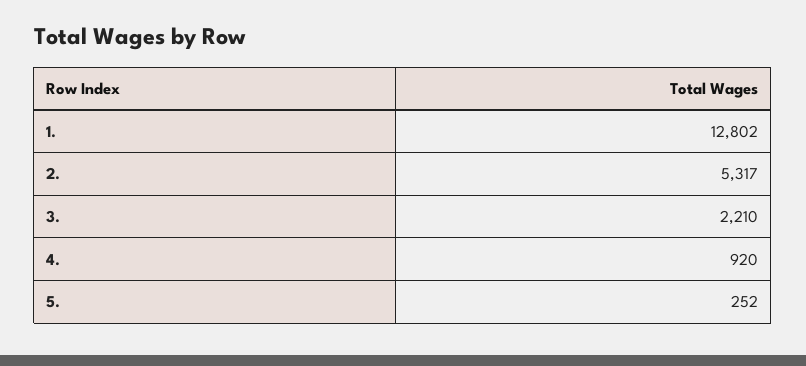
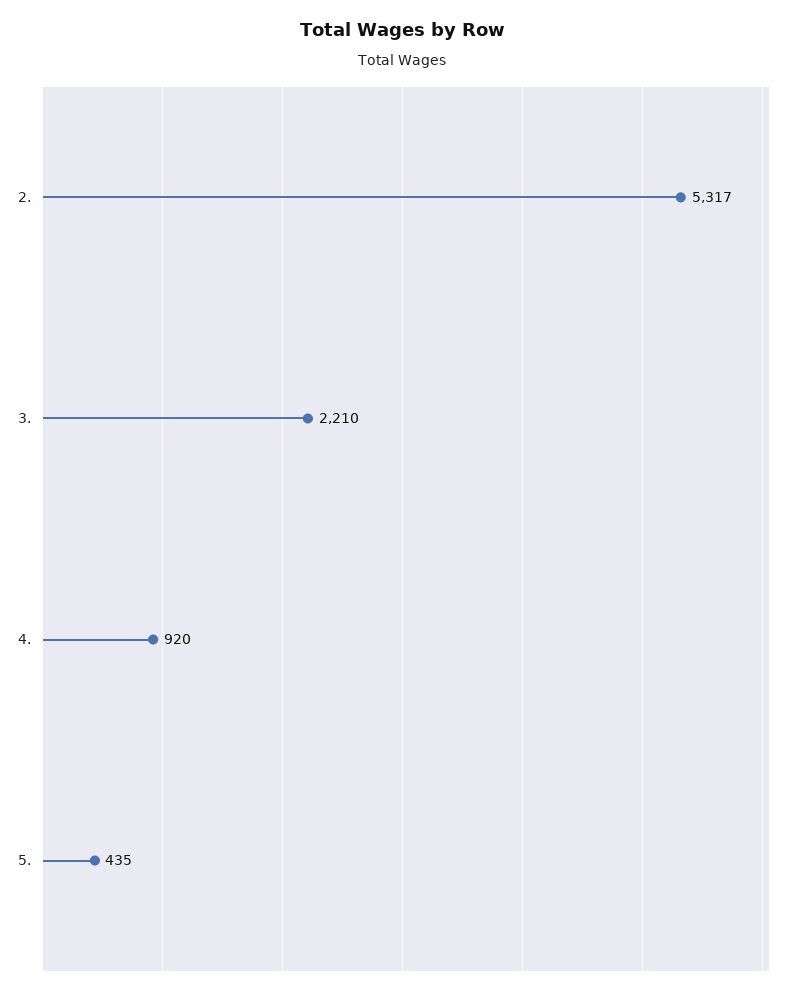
  {
-   "1.": 12802,
    "2.": 5317,
    "3.": 2210,
    "4.": 920,
-   "5.": 252
+   "5.": 435
  }

